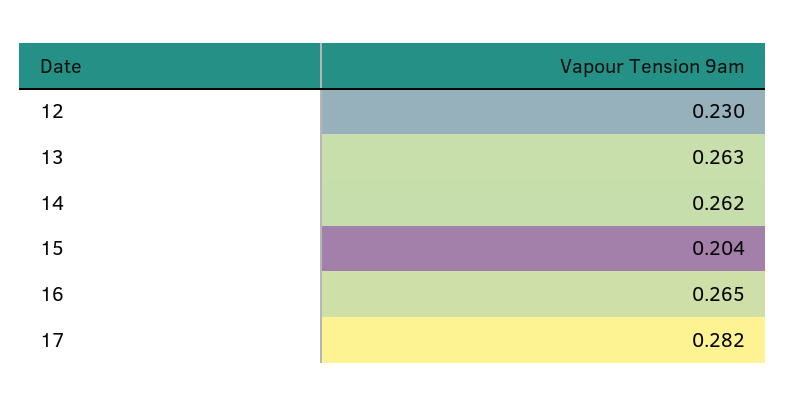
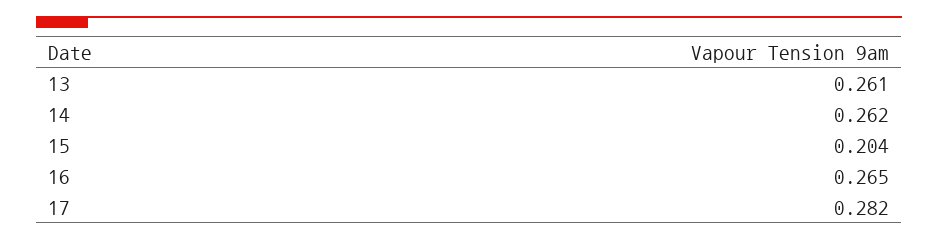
  {
-   "12": 0.23,
-   "13": 0.263,
+   "13": 0.261,
    "14": 0.262,
    "15": 0.204,
    "16": 0.265,
    "17": 0.282
  }

